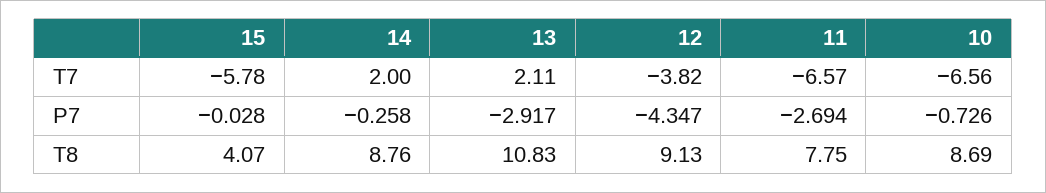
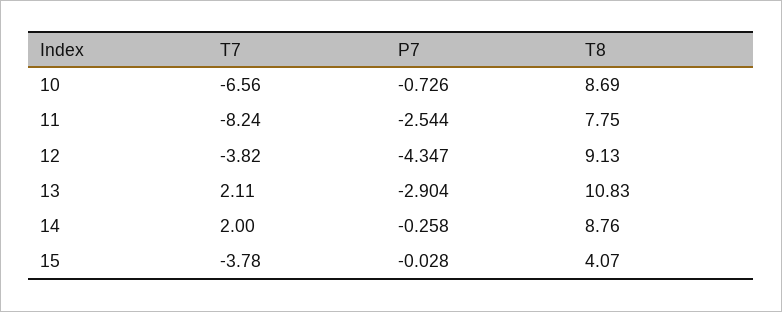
  {
    "15": {
-     "T7": -5.78,
+     "T7": -3.78,
      "P7": -0.028,
      "T8": 4.07
    },
    "14": {
      "T7": 2,
      "P7": -0.258,
      "T8": 8.76
    },
    "13": {
      "T7": 2.11,
-     "P7": -2.917,
+     "P7": -2.904,
      "T8": 10.83
    },
    "12": {
      "T7": -3.82,
      "P7": -4.347,
      "T8": 9.13
    },
    "11": {
-     "T7": -6.57,
+     "T7": -8.24,
-     "P7": -2.694,
+     "P7": -2.544,
      "T8": 7.75
    },
    "10": {
      "T7": -6.56,
      "P7": -0.726,
      "T8": 8.69
    }
  }

